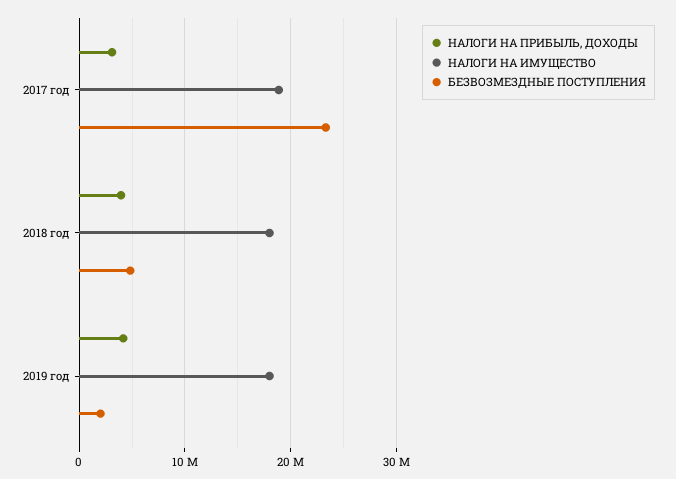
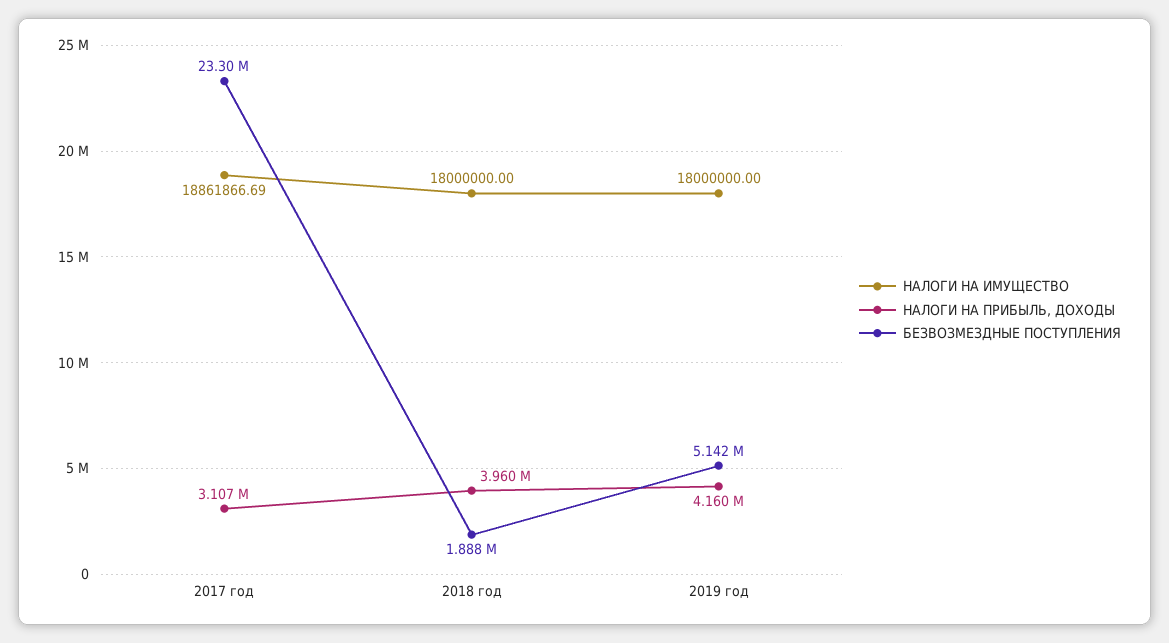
  {
    "НАЛОГИ НА ПРИБЫЛЬ, ДОХОДЫ": {
      "2017 год": 3107000,
      "2018 год": 3960000,
      "2019 год": 4160000
    },
    "НАЛОГИ НА ИМУЩЕСТВО": {
      "2017 год": 18861866.69,
      "2018 год": 18000000,
      "2019 год": 18000000
    },
    "БЕЗВОЗМЕЗДНЫЕ ПОСТУПЛЕНИЯ": {
      "2017 год": 23300000,
-     "2018 год": 5000000,
+     "2018 год": 1888000,
-     "2019 год": 2000000
+     "2019 год": 5142000
    }
  }

